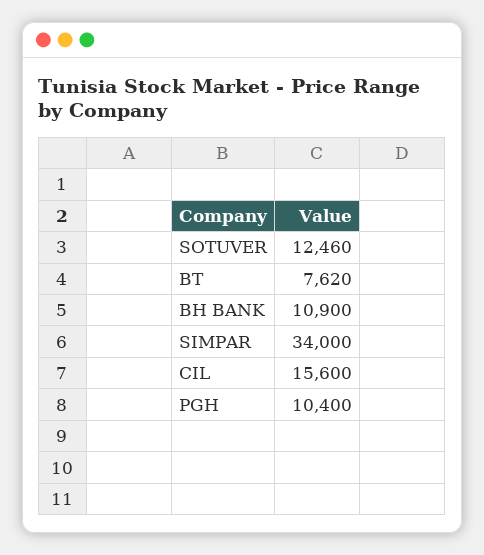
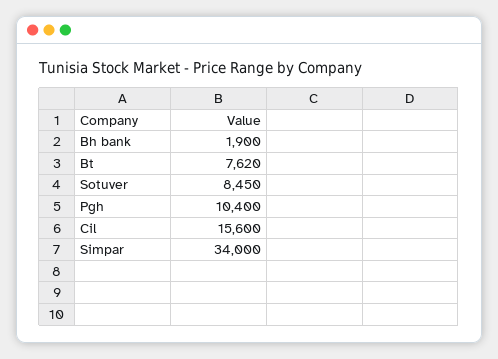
  {
-   "SOTUVER": 12460,
+   "SOTUVER": 8450,
    "BT": 7620,
-   "BH BANK": 10900,
+   "BH BANK": 1900,
    "SIMPAR": 34000,
    "CIL": 15600,
    "PGH": 10400
  }

